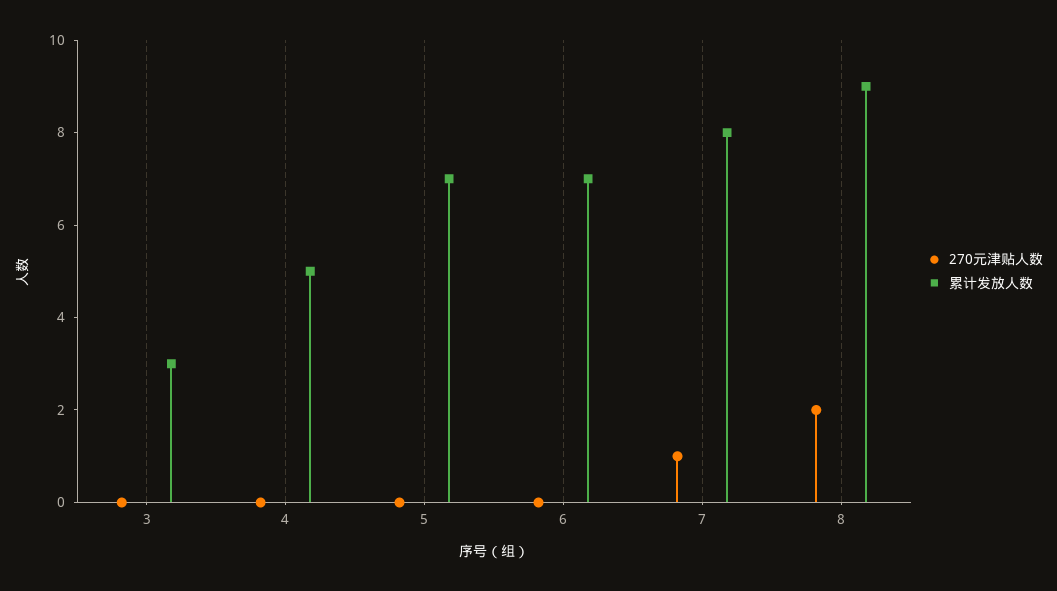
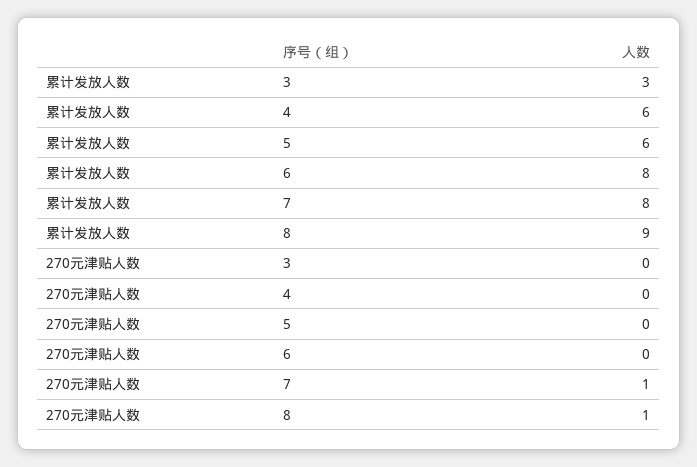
  {
    "270元津贴人数": {
      "3": 0,
      "4": 0,
      "5": 0,
      "6": 0,
      "7": 1,
-     "8": 2
+     "8": 1
    },
    "累计发放人数": {
      "3": 3,
-     "4": 5,
+     "4": 6,
-     "5": 7,
+     "5": 6,
-     "6": 7,
+     "6": 8,
      "7": 8,
      "8": 9
    }
  }

